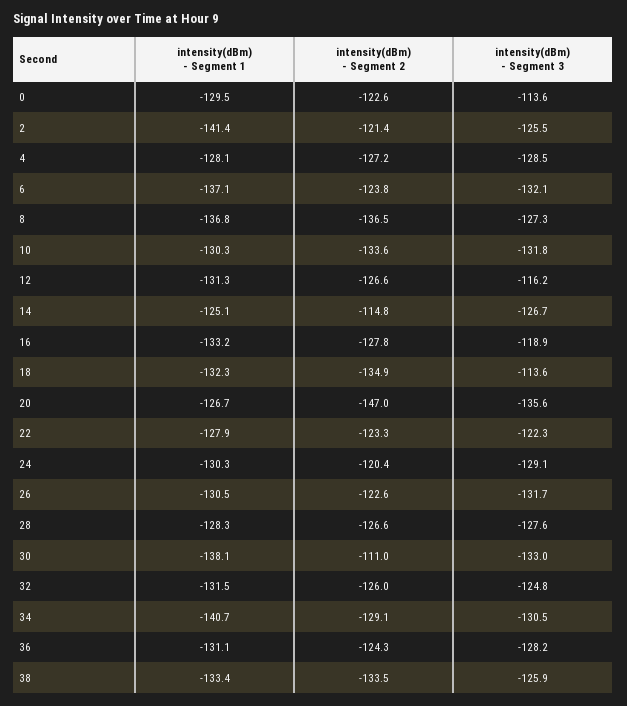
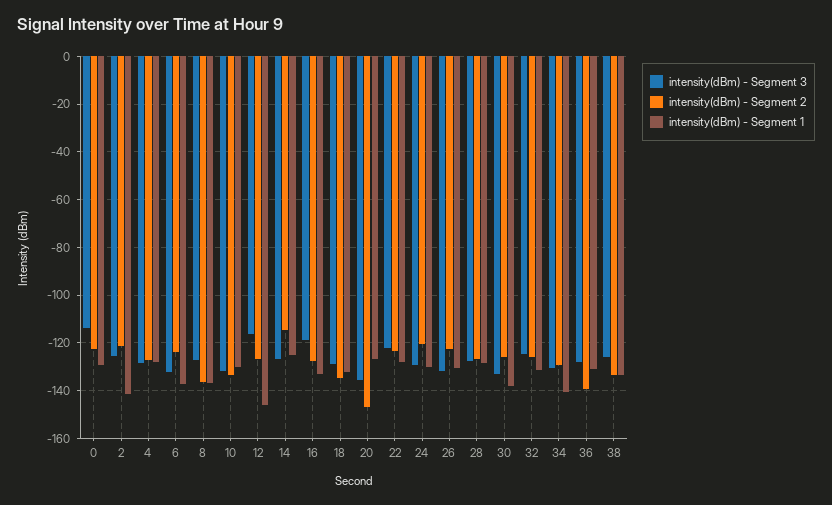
  {
    "intensity(dBm) - Segment 1": {
      "0": -129.5,
      "2": -141.4,
      "4": -128.1,
      "6": -137.1,
      "8": -136.8,
      "10": -130.3,
-     "12": -131.3,
+     "12": -145,
      "14": -125.1,
      "16": -133.2,
      "18": -132.3,
      "20": -126.7,
      "22": -127.9,
      "24": -130.3,
      "26": -130.5,
      "28": -128.3,
      "30": -138.1,
      "32": -131.5,
      "34": -140.7,
      "36": -131.1,
      "38": -133.4
    },
    "intensity(dBm) - Segment 2": {
      "0": -122.6,
      "2": -121.4,
      "4": -127.2,
      "6": -123.8,
      "8": -136.5,
      "10": -133.6,
      "12": -126.6,
      "14": -114.8,
      "16": -127.8,
      "18": -134.9,
      "20": -147,
      "22": -123.3,
      "24": -120.4,
      "26": -122.6,
      "28": -126.6,
-     "30": -111,
+     "30": -125,
      "32": -126,
      "34": -129.1,
-     "36": -124.3,
+     "36": -140,
      "38": -133.5
    },
    "intensity(dBm) - Segment 3": {
      "0": -113.6,
      "2": -125.5,
      "4": -128.5,
      "6": -132.1,
      "8": -127.3,
      "10": -131.8,
      "12": -116.2,
      "14": -126.7,
      "16": -118.9,
-     "18": -113.6,
+     "18": -130,
      "20": -135.6,
      "22": -122.3,
      "24": -129.1,
      "26": -131.7,
      "28": -127.6,
      "30": -133,
      "32": -124.8,
      "34": -130.5,
      "36": -128.2,
      "38": -125.9
    }
  }

